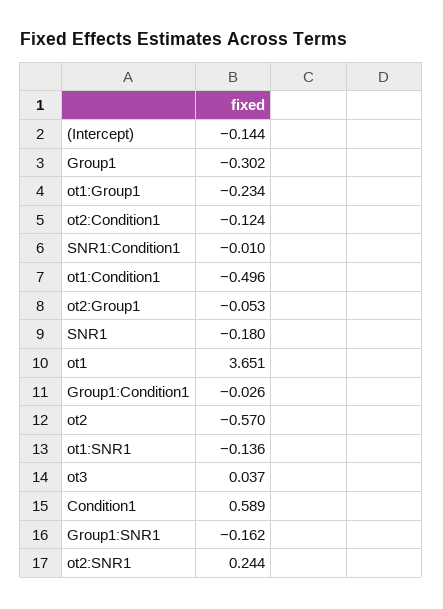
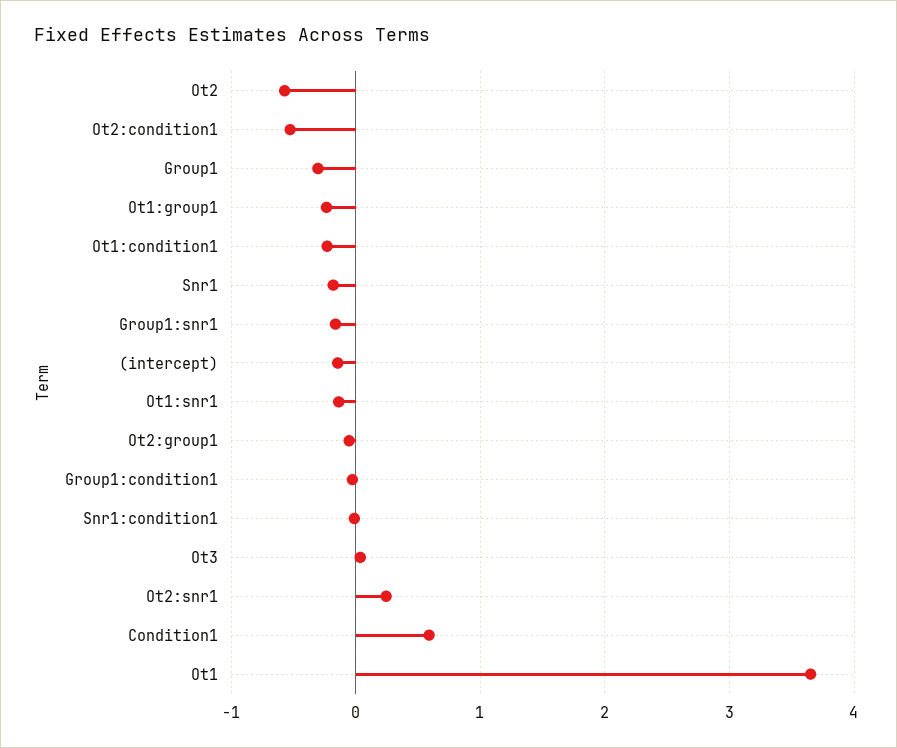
  {
    "(Intercept)": -0.144,
    "Group1": -0.302,
    "ot1:Group1": -0.234,
-   "ot2:Condition1": -0.124,
+   "ot2:Condition1": -0.5,
    "SNR1:Condition1": -0.01,
-   "ot1:Condition1": -0.496,
+   "ot1:Condition1": -0.2,
    "ot2:Group1": -0.053,
    "SNR1": -0.18,
    "ot1": 3.651,
    "Group1:Condition1": -0.026,
    "ot2": -0.57,
    "ot1:SNR1": -0.136,
    "ot3": 0.037,
    "Condition1": 0.589,
    "Group1:SNR1": -0.162,
    "ot2:SNR1": 0.244
  }

